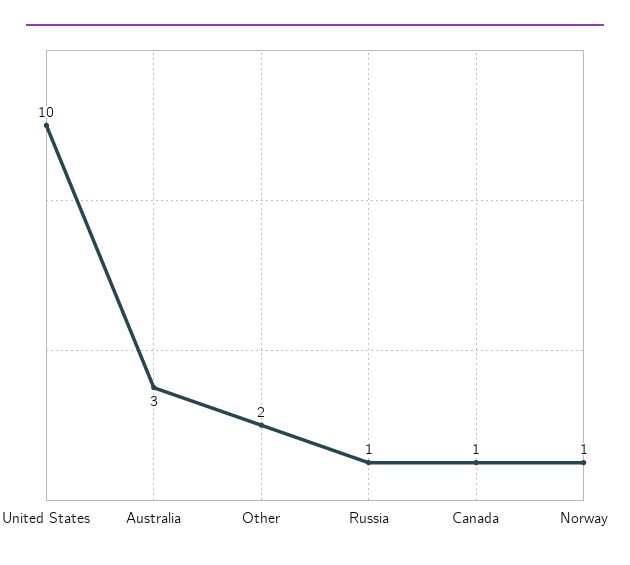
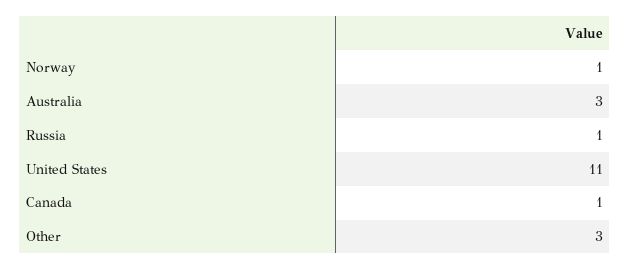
  {
-   "United States": 10,
+   "United States": 11,
    "Australia": 3,
-   "Other": 2,
+   "Other": 3,
    "Russia": 1,
    "Canada": 1,
    "Norway": 1
  }

